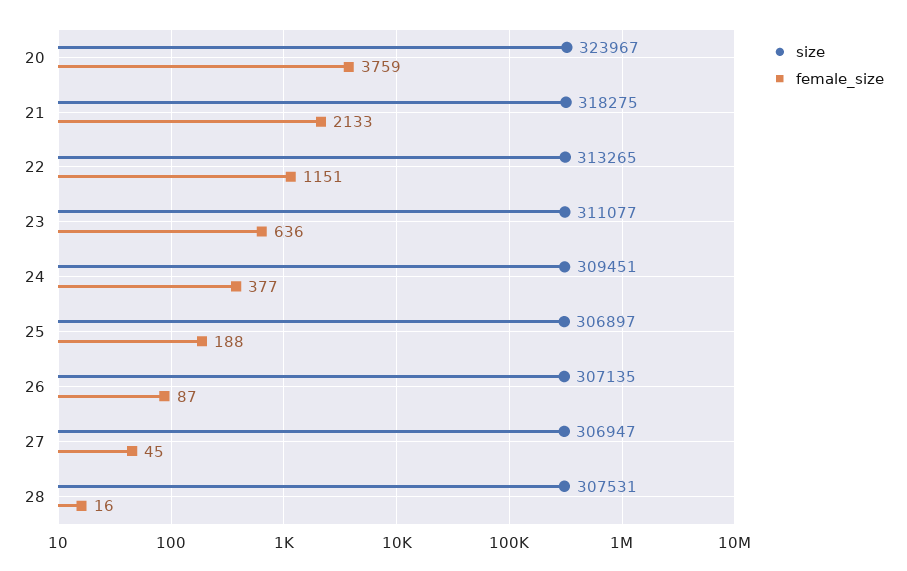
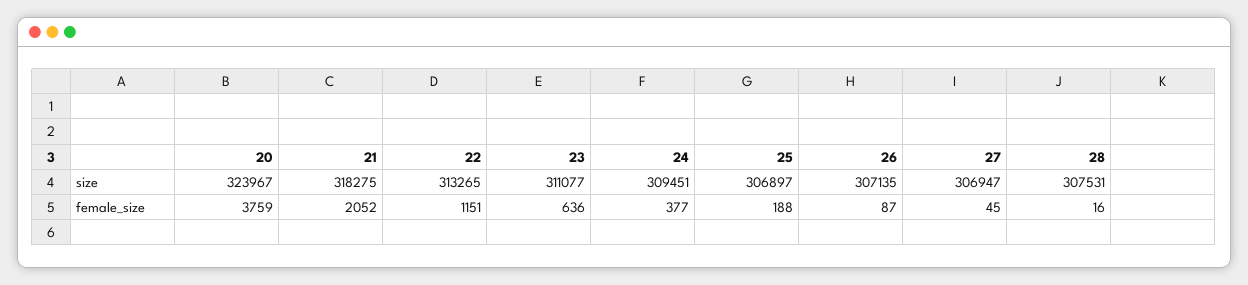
  {
    "size": {
      "20": 323967,
      "21": 318275,
      "22": 313265,
      "23": 311077,
      "24": 309451,
      "25": 306897,
      "26": 307135,
      "27": 306947,
      "28": 307531
    },
    "female_size": {
      "20": 3759,
-     "21": 2133,
+     "21": 2052,
      "22": 1151,
      "23": 636,
      "24": 377,
      "25": 188,
      "26": 87,
      "27": 45,
      "28": 16
    }
  }

